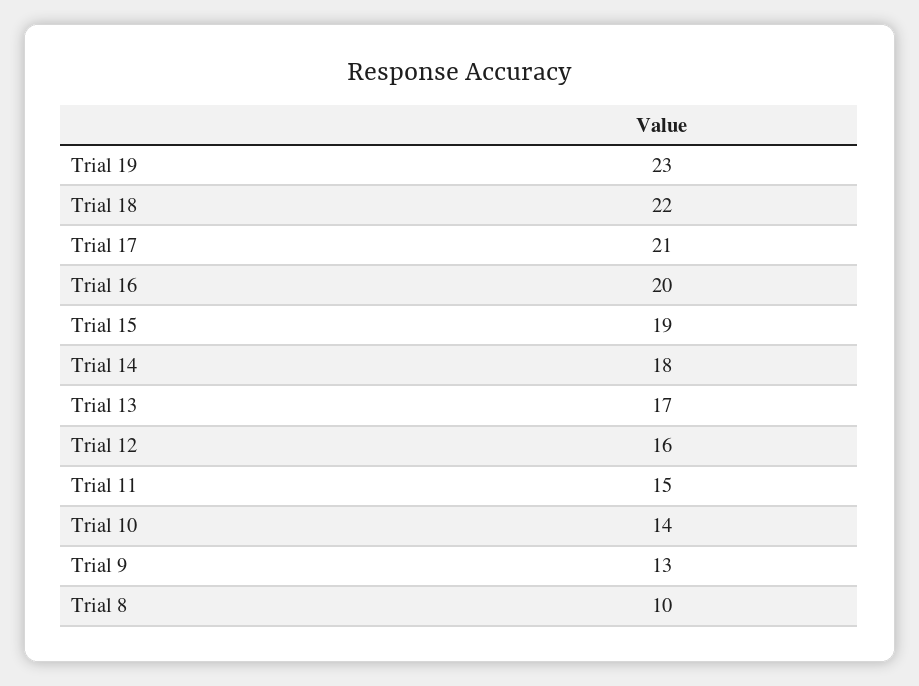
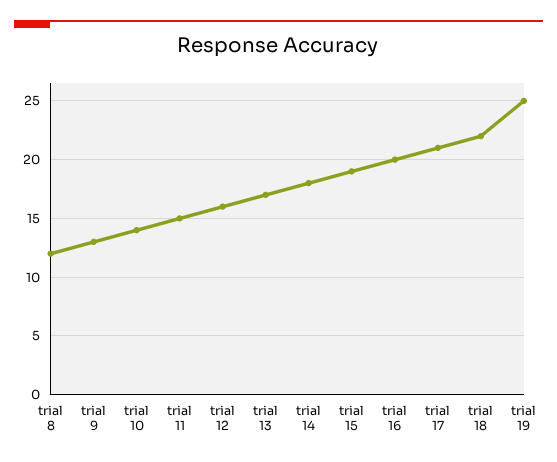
  {
-   "Trial 19": 23,
+   "Trial 19": 25,
    "Trial 18": 22,
    "Trial 17": 21,
    "Trial 16": 20,
    "Trial 15": 19,
    "Trial 14": 18,
    "Trial 13": 17,
    "Trial 12": 16,
    "Trial 11": 15,
    "Trial 10": 14,
    "Trial 9": 13,
-   "Trial 8": 10
+   "Trial 8": 12
  }

